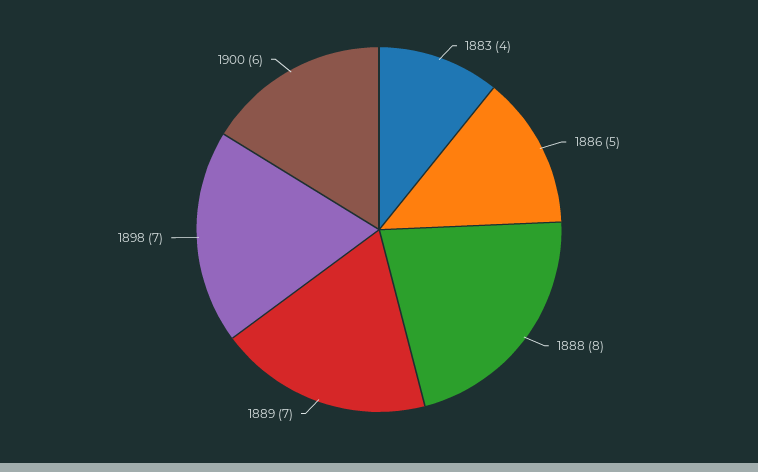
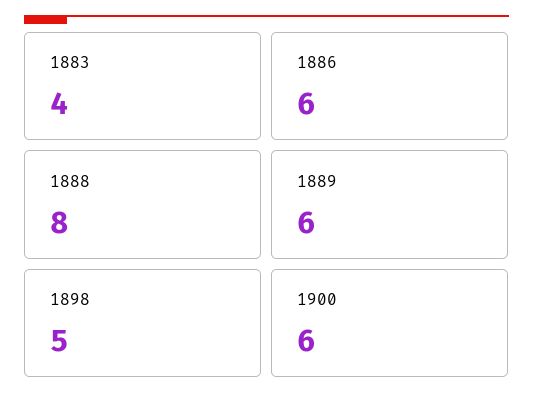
  {
    "1883": 4,
-   "1886": 5,
+   "1886": 6,
    "1888": 8,
-   "1889": 7,
+   "1889": 6,
-   "1898": 7,
+   "1898": 5,
    "1900": 6
  }

